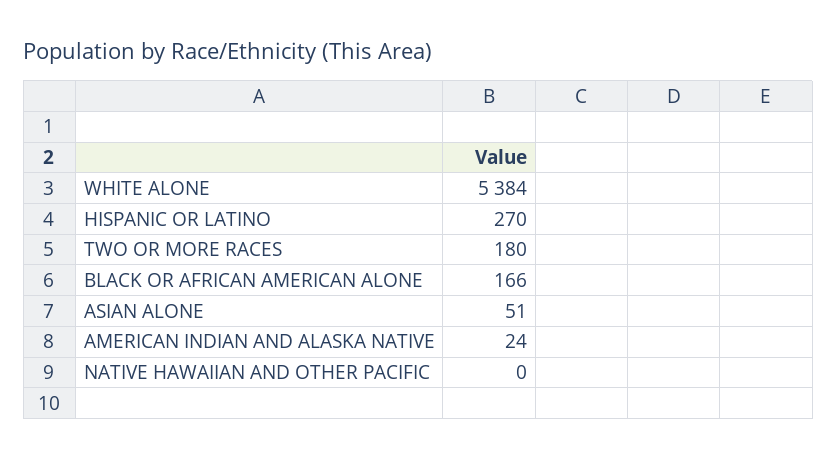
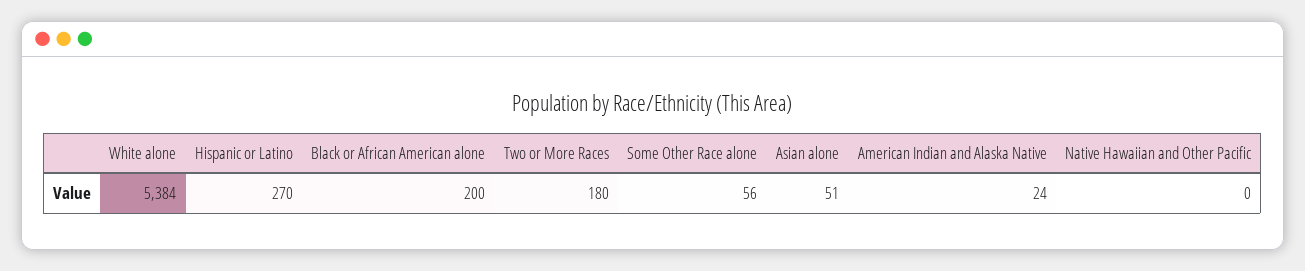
  {
    "WHITE ALONE": 5384,
    "HISPANIC OR LATINO": 270,
    "TWO OR MORE RACES": 180,
-   "BLACK OR AFRICAN AMERICAN ALONE": 166,
+   "BLACK OR AFRICAN AMERICAN ALONE": 200,
    "ASIAN ALONE": 51,
    "AMERICAN INDIAN AND ALASKA NATIVE": 24,
-   "NATIVE HAWAIIAN AND OTHER PACIFIC": 0
+   "NATIVE HAWAIIAN AND OTHER PACIFIC": 0,
+   "Some Other Race alone": 56
  }

